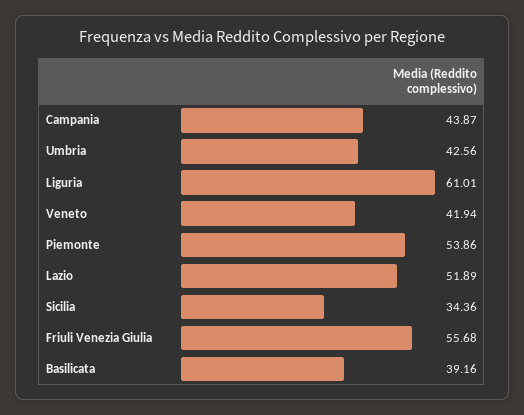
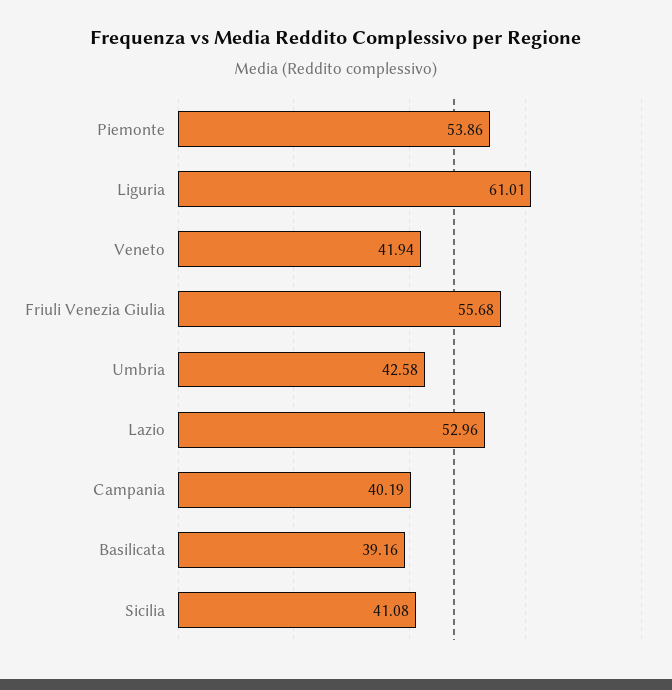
  {
-   "Campania": 43.87,
+   "Campania": 40.19,
-   "Umbria": 42.56,
+   "Umbria": 42.58,
    "Liguria": 61.01,
    "Veneto": 41.94,
    "Piemonte": 53.86,
-   "Lazio": 51.89,
+   "Lazio": 52.96,
-   "Sicilia": 34.36,
+   "Sicilia": 41.08,
    "Friuli Venezia Giulia": 55.68,
    "Basilicata": 39.16
  }

